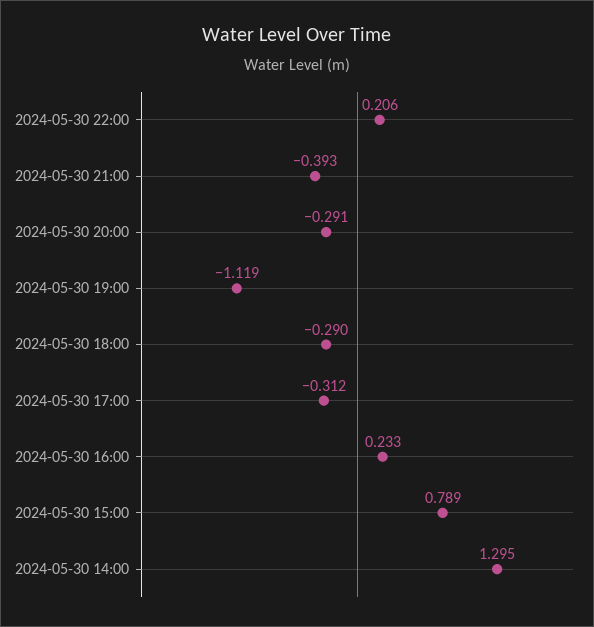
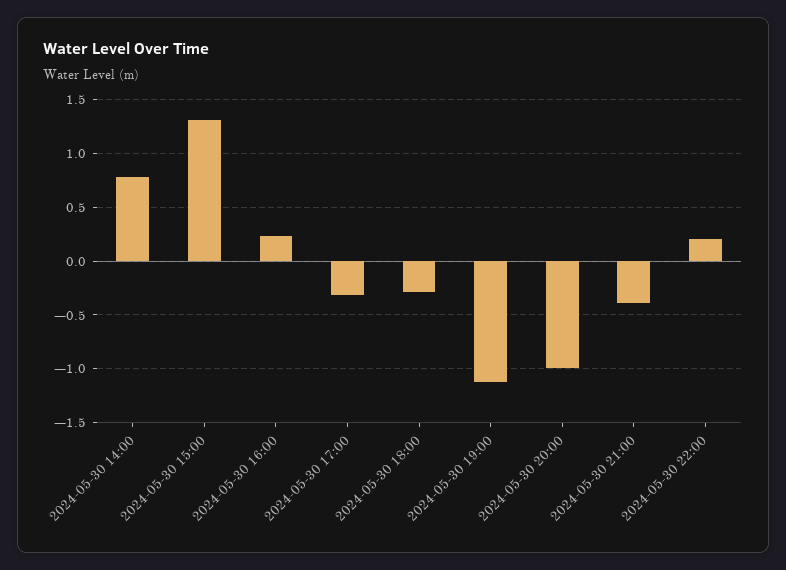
  {
    "2024-05-30 22:00": 0.206,
    "2024-05-30 21:00": -0.393,
-   "2024-05-30 20:00": -0.291,
+   "2024-05-30 20:00": -1,
    "2024-05-30 19:00": -1.119,
    "2024-05-30 18:00": -0.29,
    "2024-05-30 17:00": -0.312,
    "2024-05-30 16:00": 0.233,
-   "2024-05-30 15:00": 0.789,
+   "2024-05-30 15:00": 1.3,
-   "2024-05-30 14:00": 1.295
+   "2024-05-30 14:00": 0.8
  }

